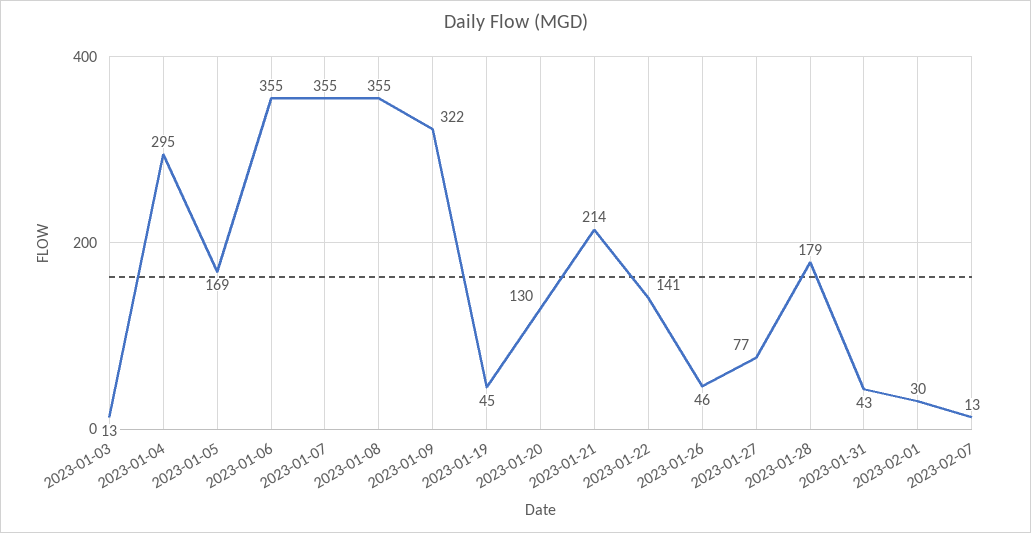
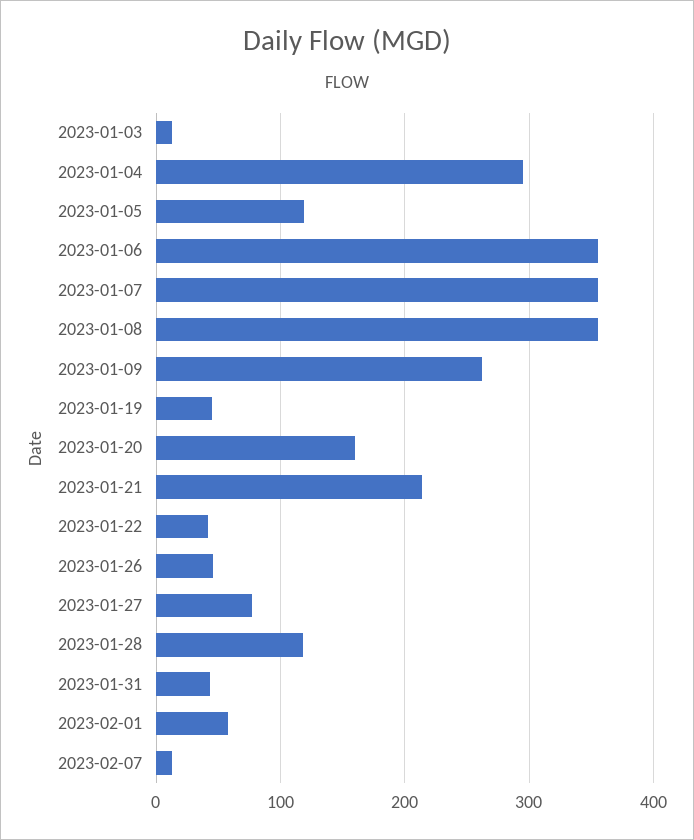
  {
    "2023-01-03": 13,
    "2023-01-04": 295,
-   "2023-01-05": 169,
+   "2023-01-05": 120,
    "2023-01-06": 355,
    "2023-01-07": 355,
    "2023-01-08": 355,
-   "2023-01-09": 322,
+   "2023-01-09": 260,
    "2023-01-19": 45,
-   "2023-01-20": 130,
+   "2023-01-20": 160,
    "2023-01-21": 214,
-   "2023-01-22": 141,
+   "2023-01-22": 40,
    "2023-01-26": 46,
    "2023-01-27": 77,
-   "2023-01-28": 179,
+   "2023-01-28": 120,
    "2023-01-31": 43,
-   "2023-02-01": 30,
+   "2023-02-01": 60,
    "2023-02-07": 13
  }

